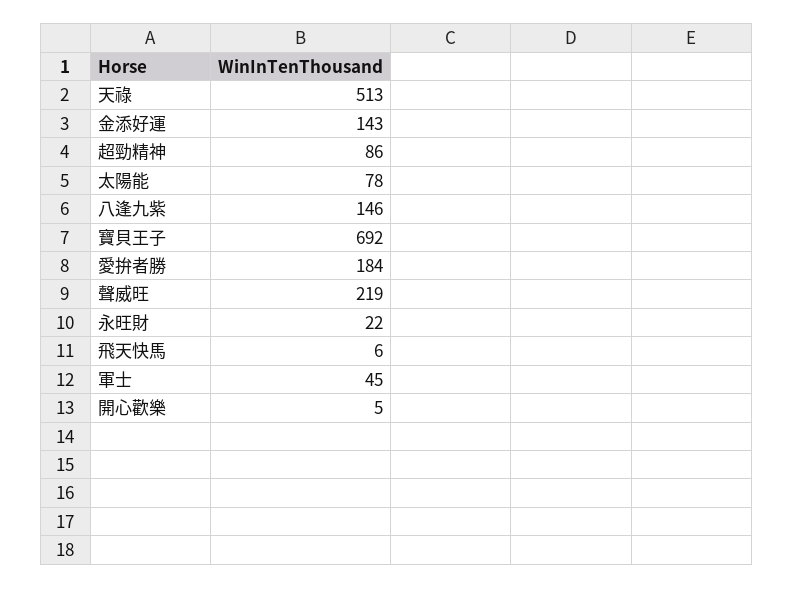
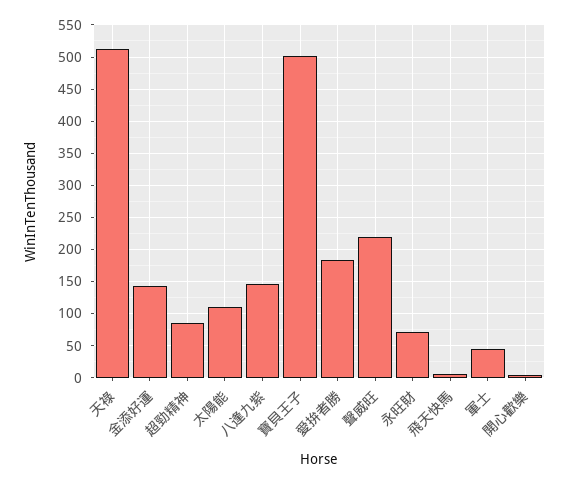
  {
    "天祿": 513,
    "金添好運": 143,
    "超勁精神": 86,
-   "太陽能": 78,
+   "太陽能": 110,
    "八逢九紫": 146,
-   "寶貝王子": 692,
+   "寶貝王子": 500,
    "愛拚者勝": 184,
    "聲威旺": 219,
-   "永旺財": 22,
+   "永旺財": 70,
    "飛天快馬": 6,
    "軍士": 45,
    "開心歡樂": 5
  }

